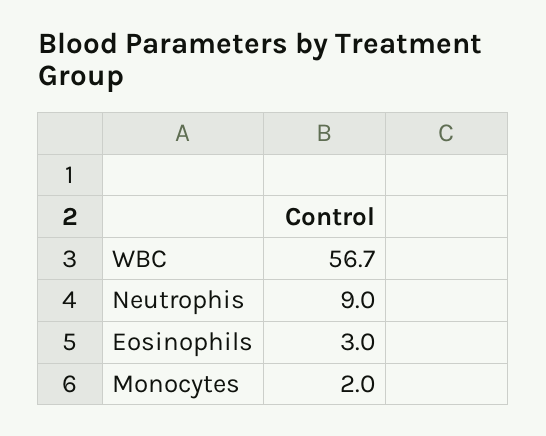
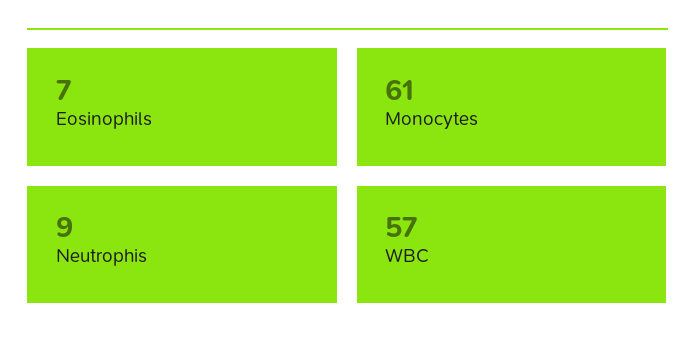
  {
    "WBC": 56.7,
    "Neutrophis": 9,
-   "Eosinophils": 3,
+   "Eosinophils": 7,
-   "Monocytes": 2
+   "Monocytes": 61
  }

